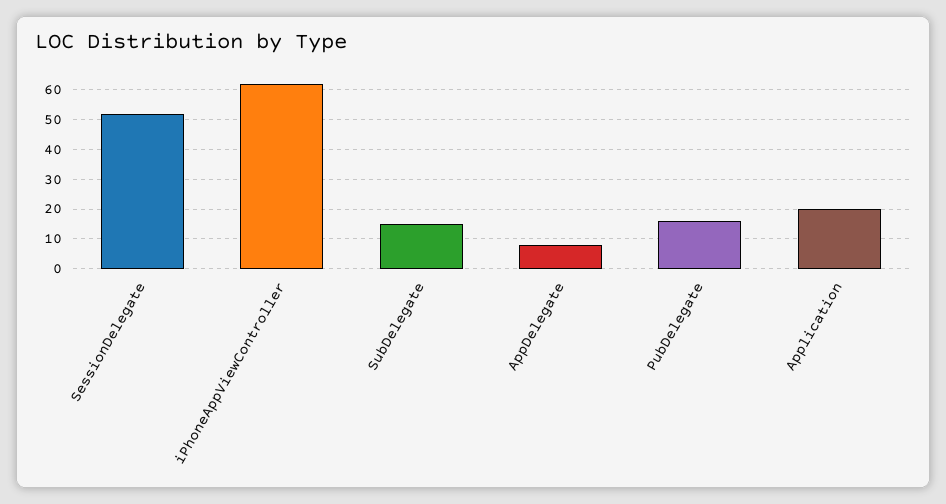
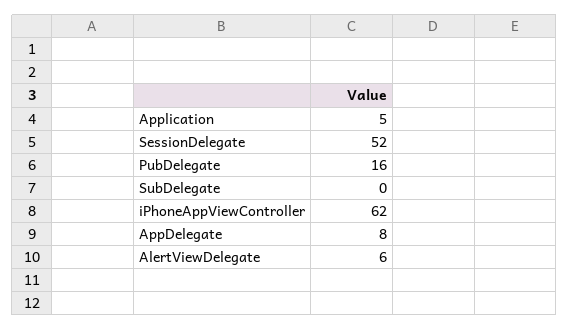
  {
    "SessionDelegate": 52,
    "iPhoneAppViewController": 62,
-   "SubDelegate": 15,
+   "SubDelegate": 0,
    "AppDelegate": 8,
    "PubDelegate": 16,
-   "Application": 20
+   "Application": 5,
+   "AlertViewDelegate": 6
  }

